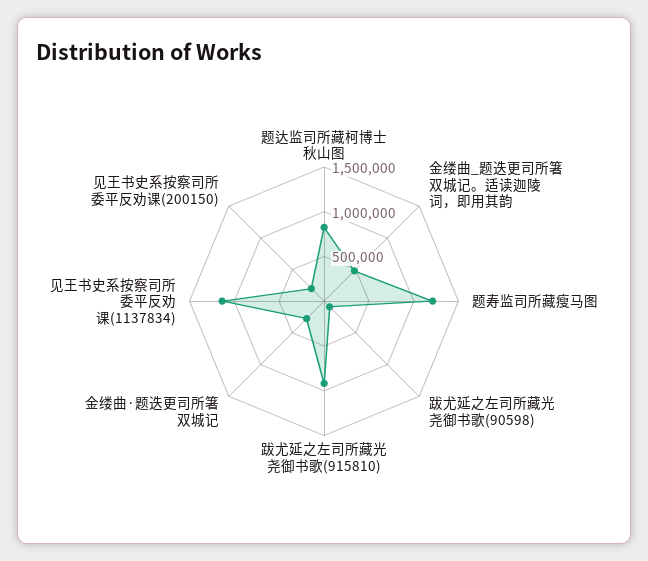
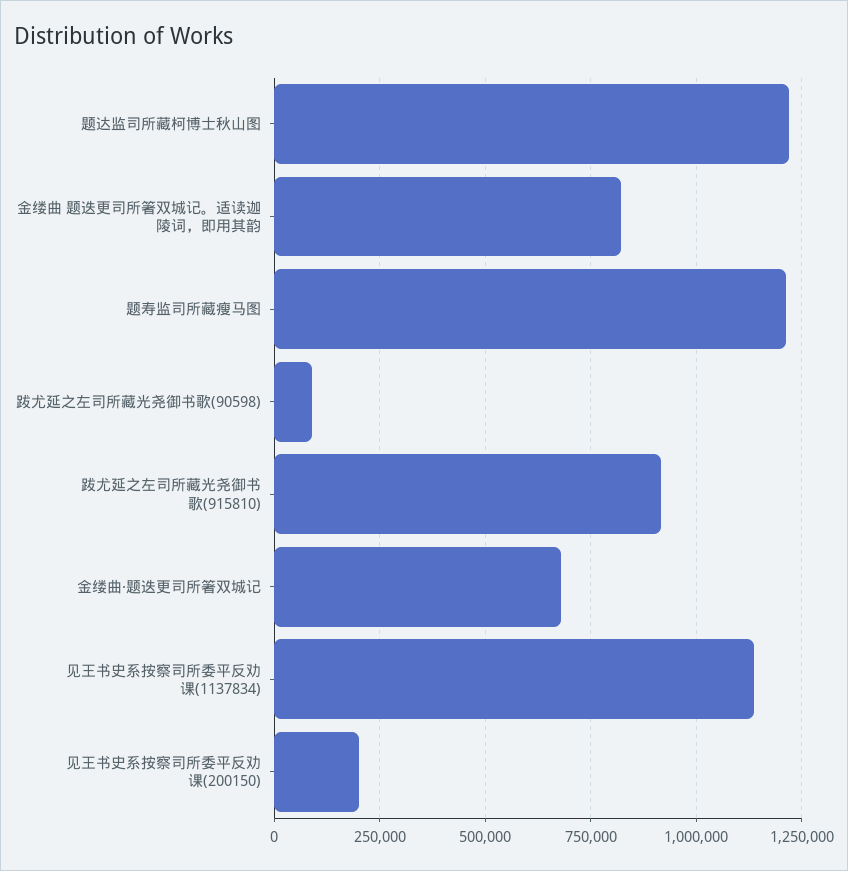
  {
-   "题达监司所藏柯博士秋山图": 800000,
+   "题达监司所藏柯博士秋山图": 1225000,
-   "金缕曲_题迭更司所箸双城记。适读迦陵词，即用其韵": 500000,
+   "金缕曲_题迭更司所箸双城记。适读迦陵词，即用其韵": 825000,
    "题寿监司所藏瘦马图": 1200000,
    "跋尤延之左司所藏光尧御书歌(90598)": 100000,
    "跋尤延之左司所藏光尧御书歌(915810)": 925000,
-   "金缕曲·题迭更司所箸双城记": 300000,
+   "金缕曲·题迭更司所箸双城记": 675000,
    "见王书史系按察司所委平反劝课(1137834)": 1150000,
    "见王书史系按察司所委平反劝课(200150)": 200000
  }

